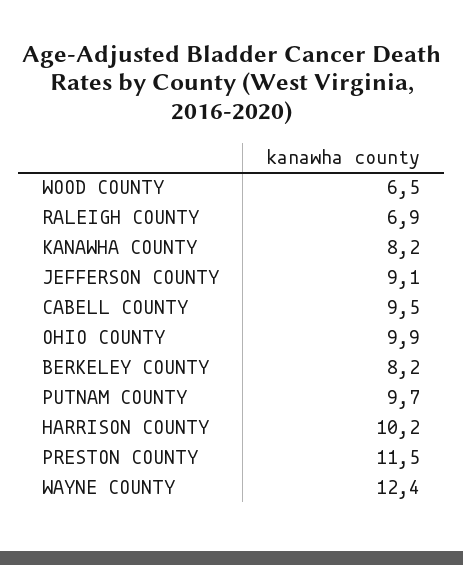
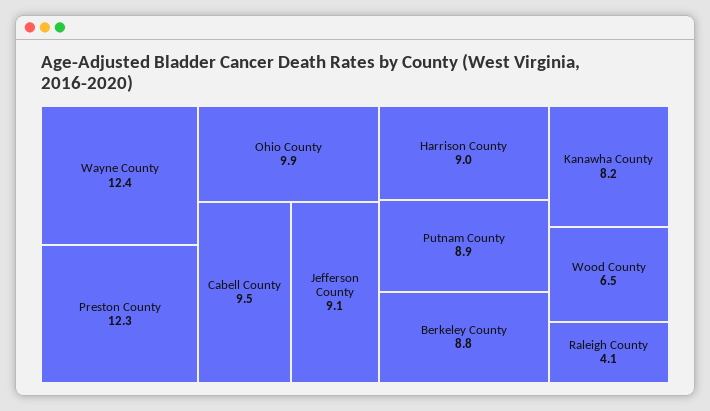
  {
    "WOOD COUNTY": 6.5,
-   "RALEIGH COUNTY": 6.9,
+   "RALEIGH COUNTY": 4.1,
    "KANAWHA COUNTY": 8.2,
    "JEFFERSON COUNTY": 9.1,
    "CABELL COUNTY": 9.5,
    "OHIO COUNTY": 9.9,
-   "BERKELEY COUNTY": 8.2,
+   "BERKELEY COUNTY": 8.8,
-   "PUTNAM COUNTY": 9.7,
+   "PUTNAM COUNTY": 8.9,
-   "HARRISON COUNTY": 10.2,
+   "HARRISON COUNTY": 9,
-   "PRESTON COUNTY": 11.5,
+   "PRESTON COUNTY": 12.3,
    "WAYNE COUNTY": 12.4
  }

